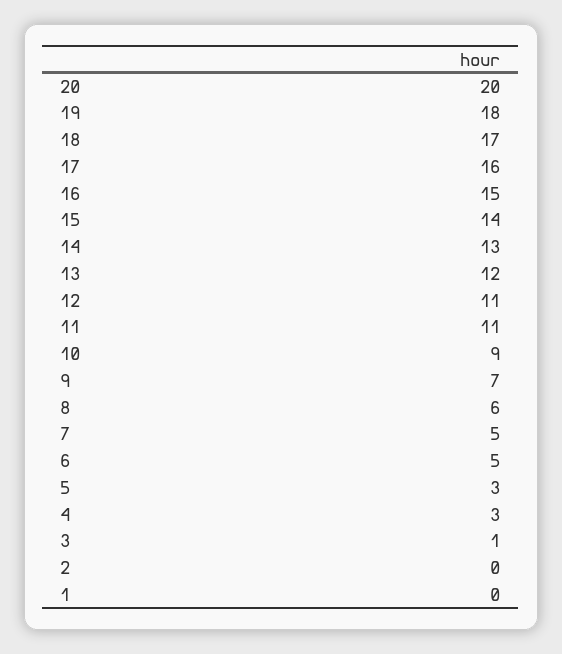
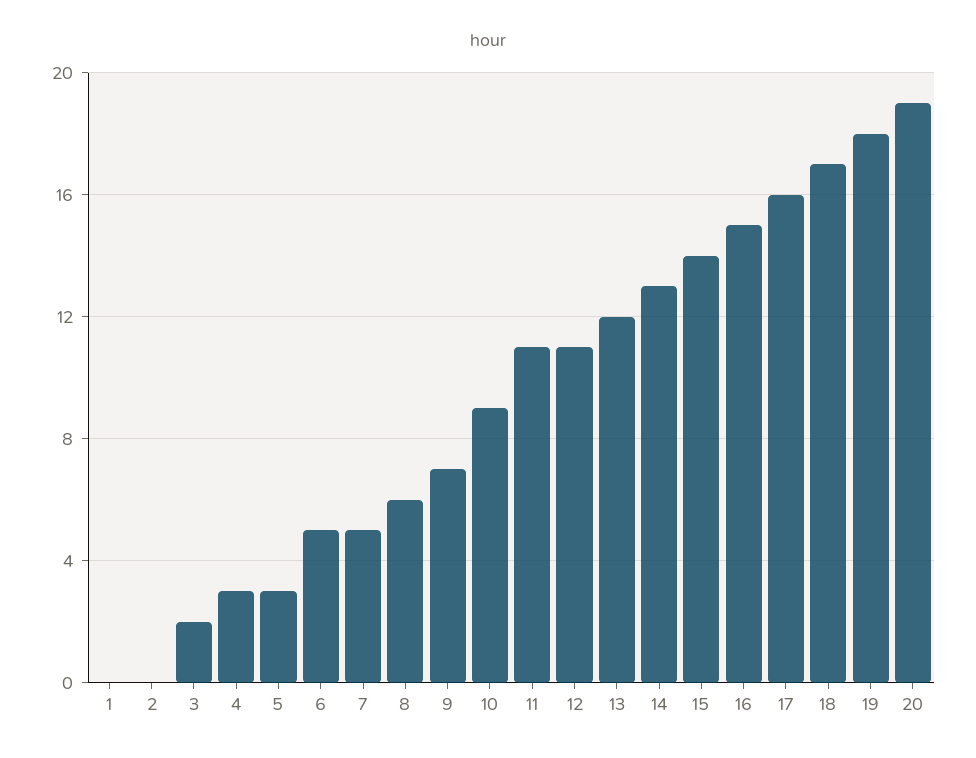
  {
-   "20": 20,
+   "20": 19,
    "19": 18,
    "18": 17,
    "17": 16,
    "16": 15,
    "15": 14,
    "14": 13,
    "13": 12,
    "12": 11,
    "11": 11,
    "10": 9,
    "9": 7,
    "8": 6,
    "7": 5,
    "6": 5,
    "5": 3,
    "4": 3,
-   "3": 1,
+   "3": 2,
    "2": 0,
    "1": 0
  }

